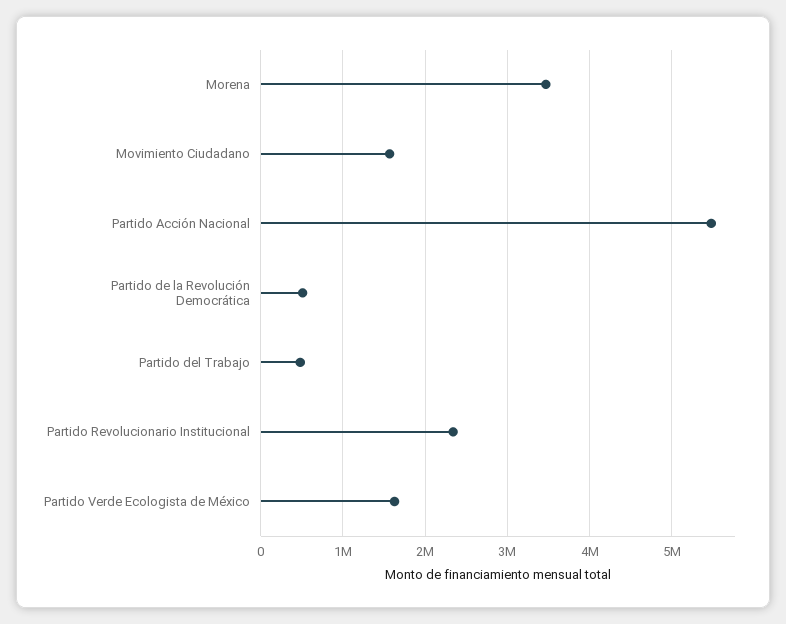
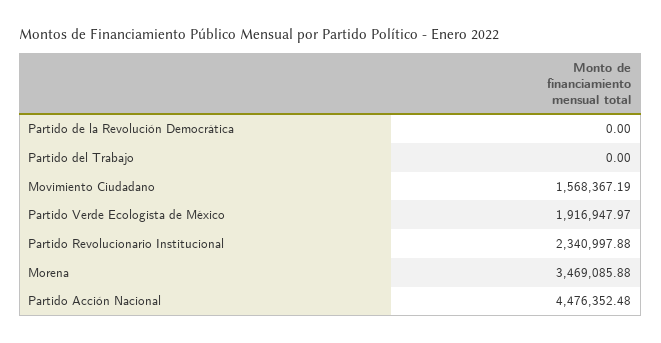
  {
    "Morena": 3469085.88,
    "Movimiento Ciudadano": 1568367.19,
-   "Partido Acción Nacional": 5500000,
+   "Partido Acción Nacional": 4476352.48,
-   "Partido de la Revolución Democrática": 500000,
+   "Partido de la Revolución Democrática": 0,
-   "Partido del Trabajo": 500000,
+   "Partido del Trabajo": 0,
    "Partido Revolucionario Institucional": 2340997.88,
-   "Partido Verde Ecologista de México": 1600000
+   "Partido Verde Ecologista de México": 1916947.97
  }

